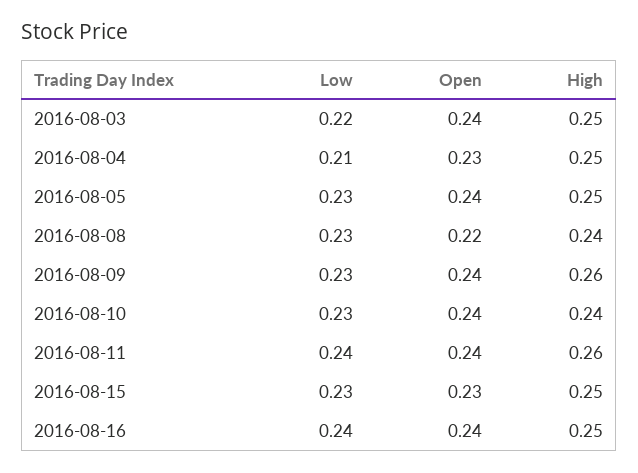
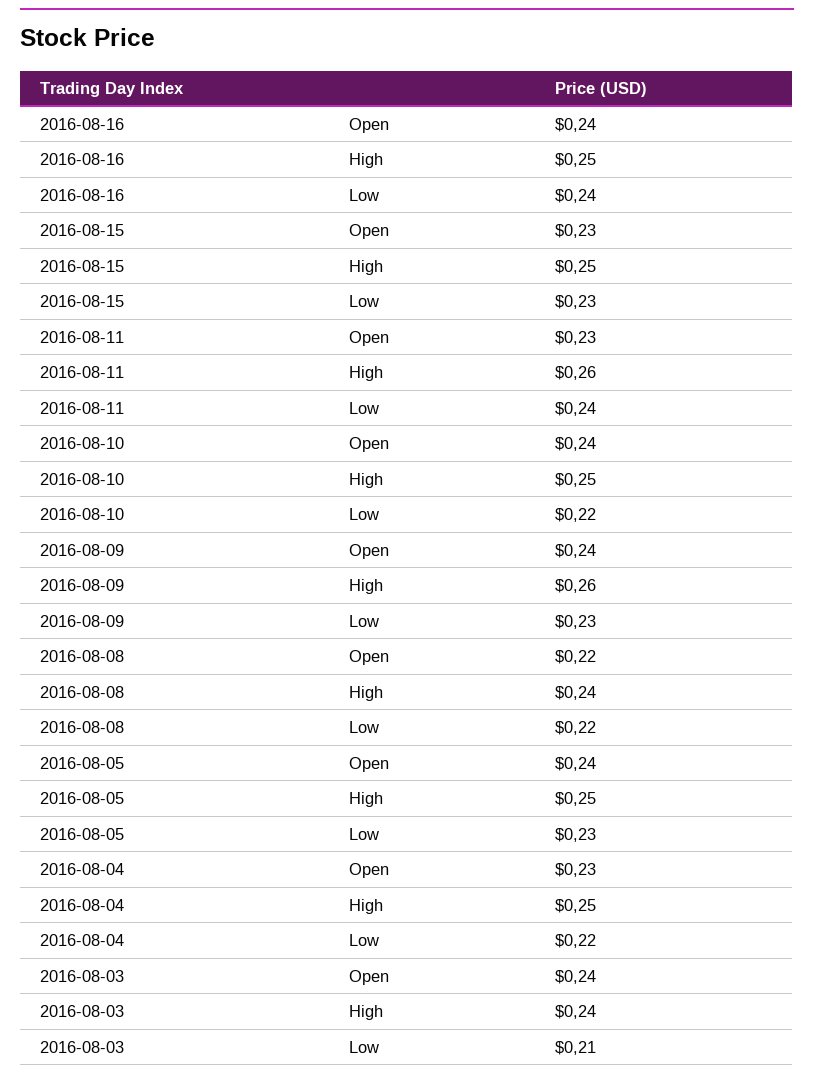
  {
    "Low": {
-     "2016-08-03": 0.22,
+     "2016-08-03": 0.21,
-     "2016-08-04": 0.21,
+     "2016-08-04": 0.22,
      "2016-08-05": 0.23,
-     "2016-08-08": 0.23,
+     "2016-08-08": 0.22,
      "2016-08-09": 0.23,
-     "2016-08-10": 0.23,
+     "2016-08-10": 0.22,
      "2016-08-11": 0.24,
      "2016-08-15": 0.23,
      "2016-08-16": 0.24
    },
    "Open": {
      "2016-08-03": 0.24,
      "2016-08-04": 0.23,
      "2016-08-05": 0.24,
      "2016-08-08": 0.22,
      "2016-08-09": 0.24,
      "2016-08-10": 0.24,
-     "2016-08-11": 0.24,
+     "2016-08-11": 0.23,
      "2016-08-15": 0.23,
      "2016-08-16": 0.24
    },
    "High": {
-     "2016-08-03": 0.25,
+     "2016-08-03": 0.24,
      "2016-08-04": 0.25,
      "2016-08-05": 0.25,
      "2016-08-08": 0.24,
      "2016-08-09": 0.26,
-     "2016-08-10": 0.24,
+     "2016-08-10": 0.25,
      "2016-08-11": 0.26,
      "2016-08-15": 0.25,
      "2016-08-16": 0.25
    }
  }

